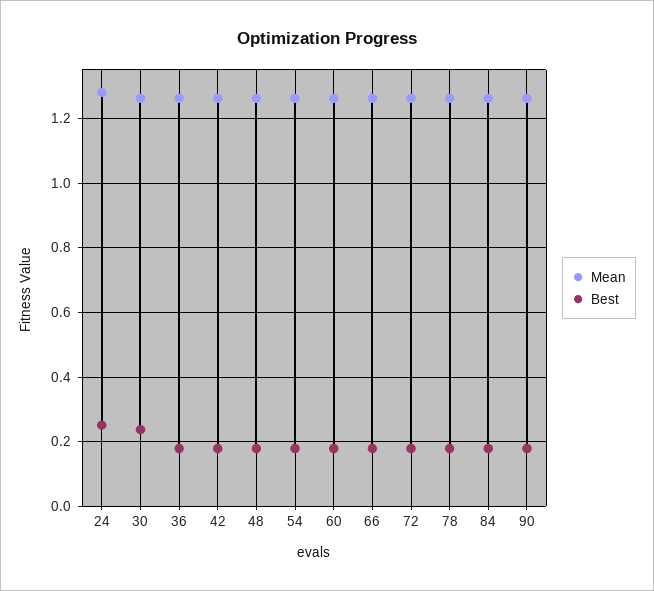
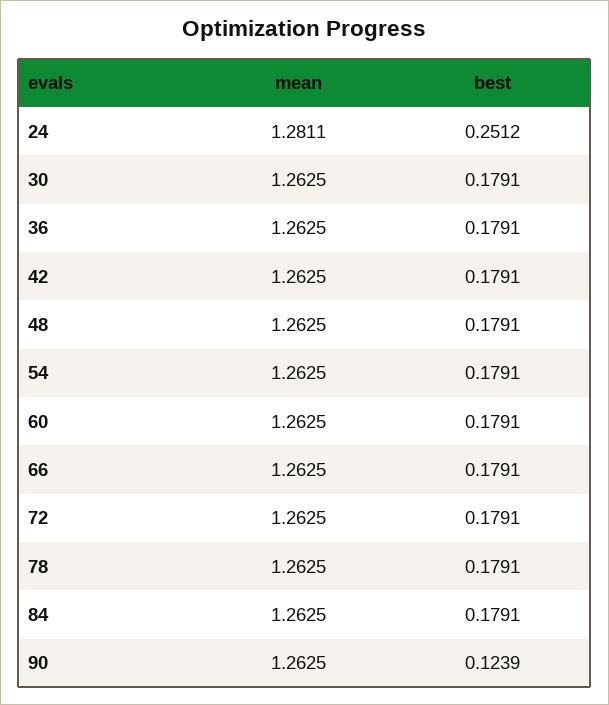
  {
    "Mean": {
      "24": 1.2811,
      "30": 1.2625,
      "36": 1.2625,
      "42": 1.2625,
      "48": 1.2625,
      "54": 1.2625,
      "60": 1.2625,
      "66": 1.2625,
      "72": 1.2625,
      "78": 1.2625,
      "84": 1.2625,
      "90": 1.2625
    },
    "Best": {
      "24": 0.2512,
-     "30": 0.24,
+     "30": 0.1791,
      "36": 0.1791,
      "42": 0.1791,
      "48": 0.1791,
      "54": 0.1791,
      "60": 0.1791,
      "66": 0.1791,
      "72": 0.1791,
      "78": 0.1791,
      "84": 0.1791,
-     "90": 0.18
+     "90": 0.1239
    }
  }

